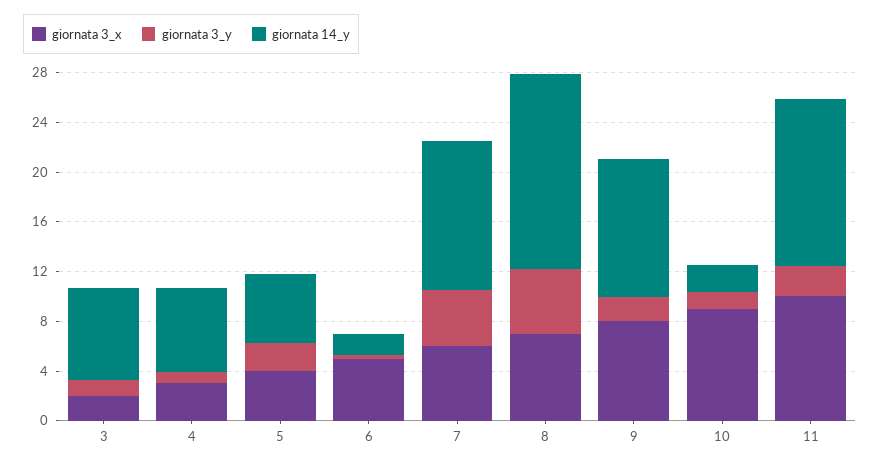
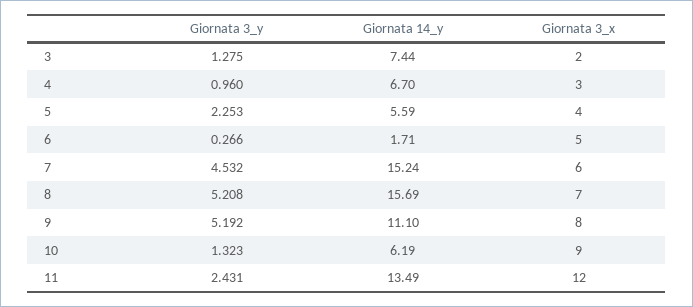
  {
    "giornata 3_x": {
      "3": 2,
      "4": 3,
      "5": 4,
      "6": 5,
      "7": 6,
      "8": 7,
      "9": 8,
      "10": 9,
-     "11": 10
+     "11": 12
    },
    "giornata 3_y": {
      "3": 1.275,
      "4": 0.96,
      "5": 2.253,
      "6": 0.266,
      "7": 4.532,
      "8": 5.208,
-     "9": 2,
+     "9": 5.192,
      "10": 1.323,
      "11": 2.431
    },
    "giornata 14_y": {
      "3": 7.44,
      "4": 6.7,
      "5": 5.59,
      "6": 1.71,
-     "7": 12,
+     "7": 15.24,
      "8": 15.69,
      "9": 11.1,
-     "10": 2,
+     "10": 6.19,
      "11": 13.49
    }
  }

